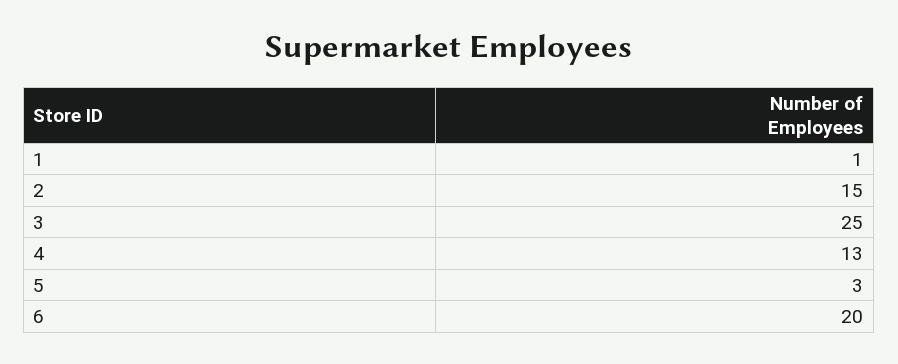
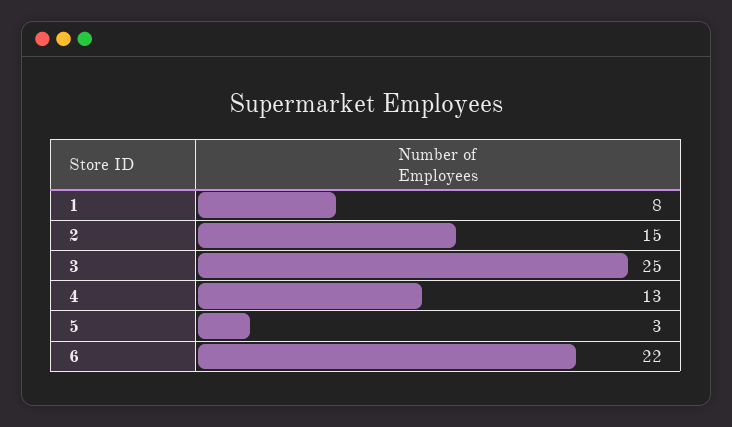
  {
-   "1": 1,
+   "1": 8,
    "2": 15,
    "3": 25,
    "4": 13,
    "5": 3,
-   "6": 20
+   "6": 22
  }

